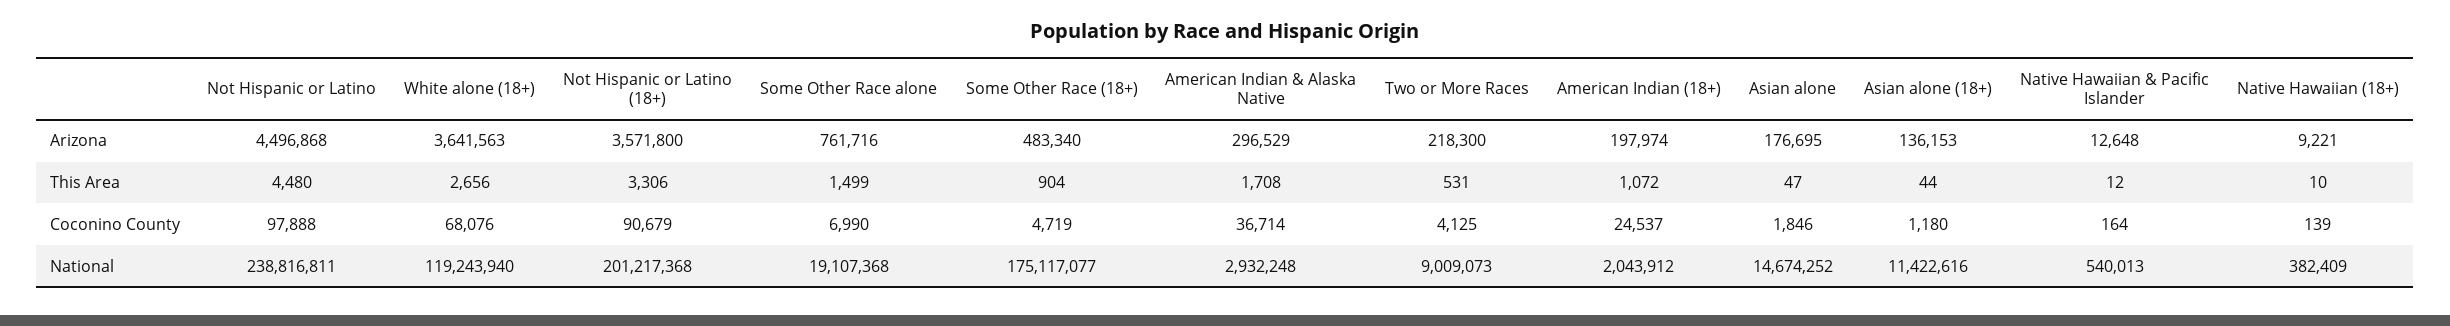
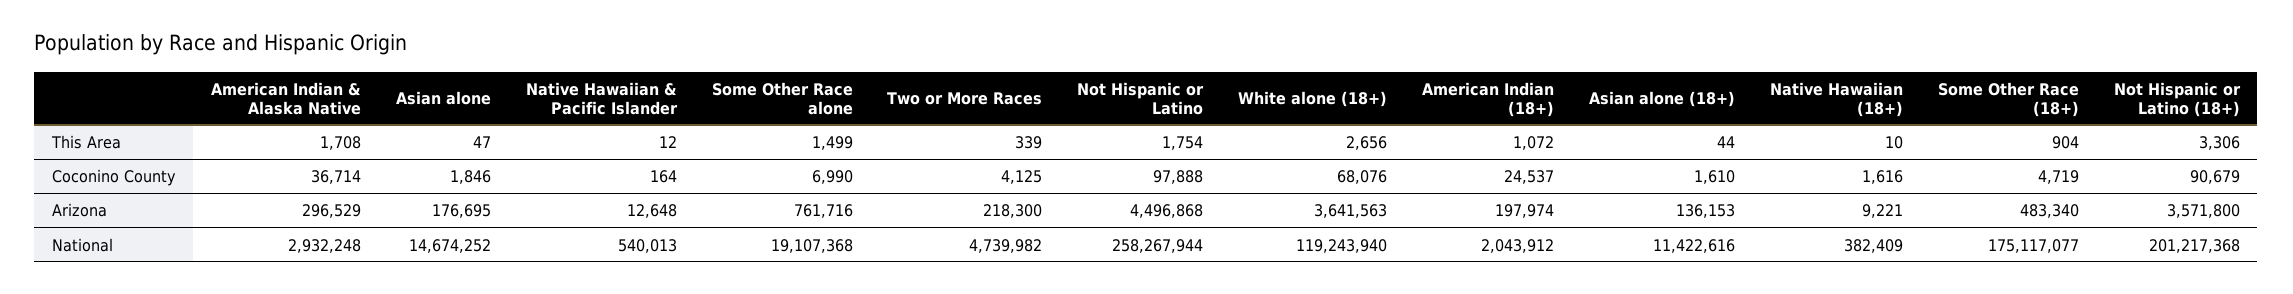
  {
    "Not Hispanic or Latino": {
      "Arizona": 4496868,
-     "This Area": 4480,
+     "This Area": 1754,
      "Coconino County": 97888,
-     "National": 238816811
+     "National": 258267944
    },
    "White alone (18+)": {
      "Arizona": 3641563,
      "This Area": 2656,
      "Coconino County": 68076,
      "National": 119243940
    },
    "Not Hispanic or Latino (18+)": {
      "Arizona": 3571800,
      "This Area": 3306,
      "Coconino County": 90679,
      "National": 201217368
    },
    "Some Other Race alone": {
      "Arizona": 761716,
      "This Area": 1499,
      "Coconino County": 6990,
      "National": 19107368
    },
    "Some Other Race (18+)": {
      "Arizona": 483340,
      "This Area": 904,
      "Coconino County": 4719,
      "National": 175117077
    },
    "American Indian & Alaska Native": {
      "Arizona": 296529,
      "This Area": 1708,
      "Coconino County": 36714,
      "National": 2932248
    },
    "Two or More Races": {
      "Arizona": 218300,
-     "This Area": 531,
+     "This Area": 339,
      "Coconino County": 4125,
-     "National": 9009073
+     "National": 4739982
    },
    "American Indian (18+)": {
      "Arizona": 197974,
      "This Area": 1072,
      "Coconino County": 24537,
      "National": 2043912
    },
    "Asian alone": {
      "Arizona": 176695,
      "This Area": 47,
      "Coconino County": 1846,
      "National": 14674252
    },
    "Asian alone (18+)": {
      "Arizona": 136153,
      "This Area": 44,
-     "Coconino County": 1180,
+     "Coconino County": 1610,
      "National": 11422616
    },
    "Native Hawaiian & Pacific Islander": {
      "Arizona": 12648,
      "This Area": 12,
      "Coconino County": 164,
      "National": 540013
    },
    "Native Hawaiian (18+)": {
      "Arizona": 9221,
      "This Area": 10,
-     "Coconino County": 139,
+     "Coconino County": 1616,
      "National": 382409
    }
  }

